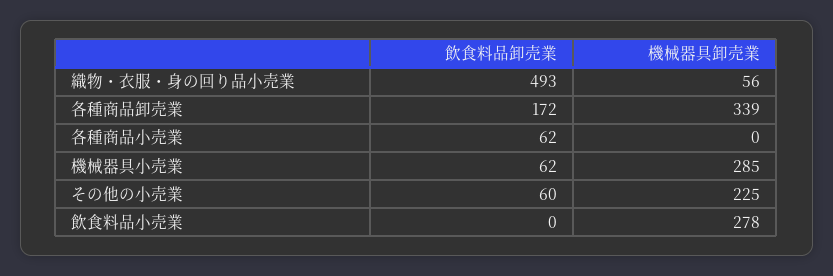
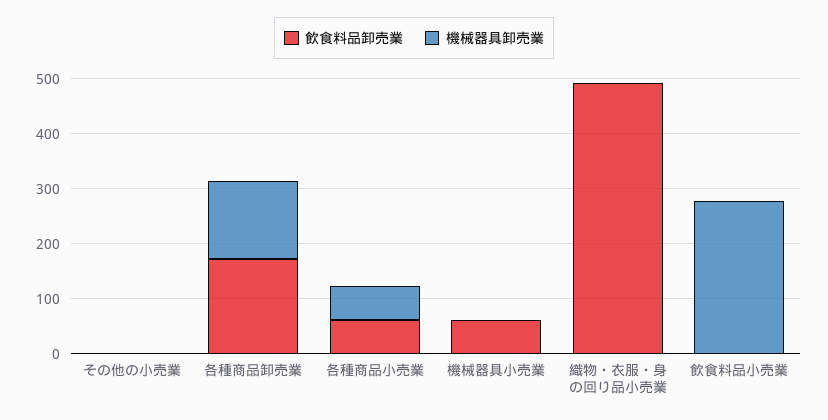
  {
    "飲食料品卸売業": {
      "織物・衣服・身の回り品小売業": 493,
      "各種商品卸売業": 172,
      "各種商品小売業": 62,
      "機械器具小売業": 62,
-     "その他の小売業": 60,
+     "その他の小売業": 0,
      "飲食料品小売業": 0
    },
    "機械器具卸売業": {
-     "織物・衣服・身の回り品小売業": 56,
+     "織物・衣服・身の回り品小売業": 0,
-     "各種商品卸売業": 339,
+     "各種商品卸売業": 140,
-     "各種商品小売業": 0,
+     "各種商品小売業": 60,
-     "機械器具小売業": 285,
+     "機械器具小売業": 0,
-     "その他の小売業": 225,
+     "その他の小売業": 0,
      "飲食料品小売業": 278
    }
  }

